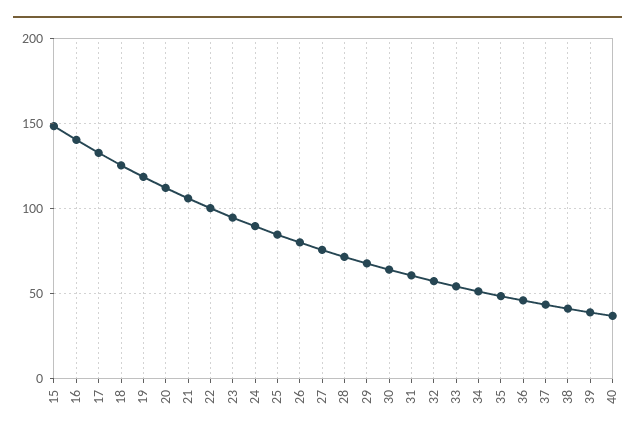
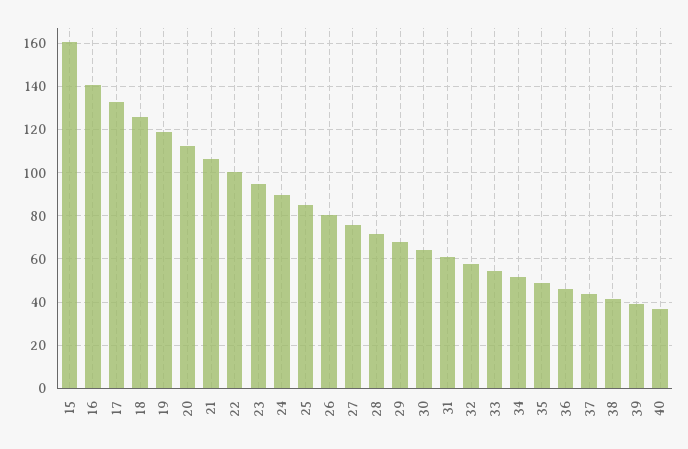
  {
-   "15": 150,
+   "15": 160,
    "16": 140,
    "17": 135,
    "18": 125,
    "19": 120,
    "20": 110,
    "21": 105,
    "22": 100,
    "23": 95,
    "24": 90,
    "25": 85,
    "26": 80,
    "27": 75,
    "28": 70,
    "29": 70,
    "30": 65,
    "31": 60,
    "32": 60,
    "33": 55,
    "34": 50,
    "35": 50,
    "36": 45,
    "37": 45,
    "38": 40,
    "39": 40,
    "40": 35
  }

